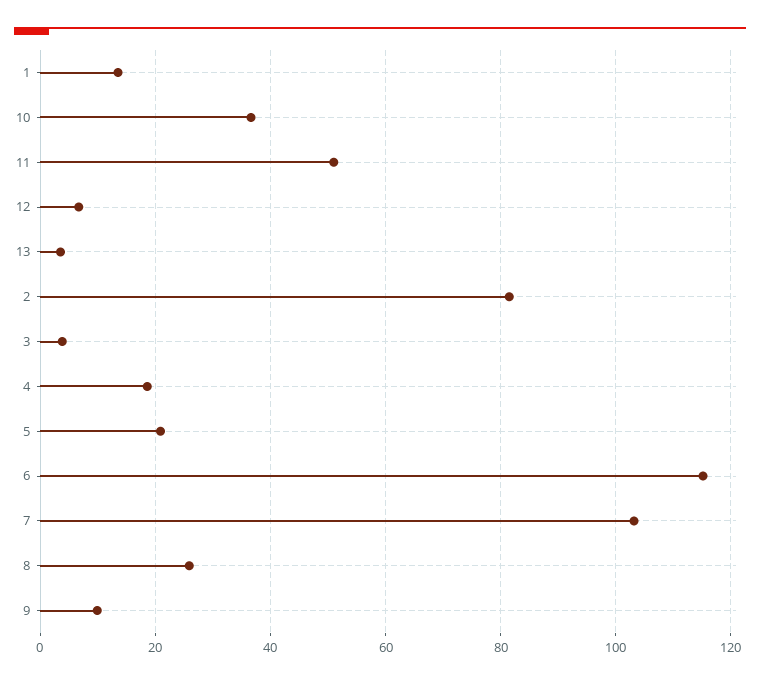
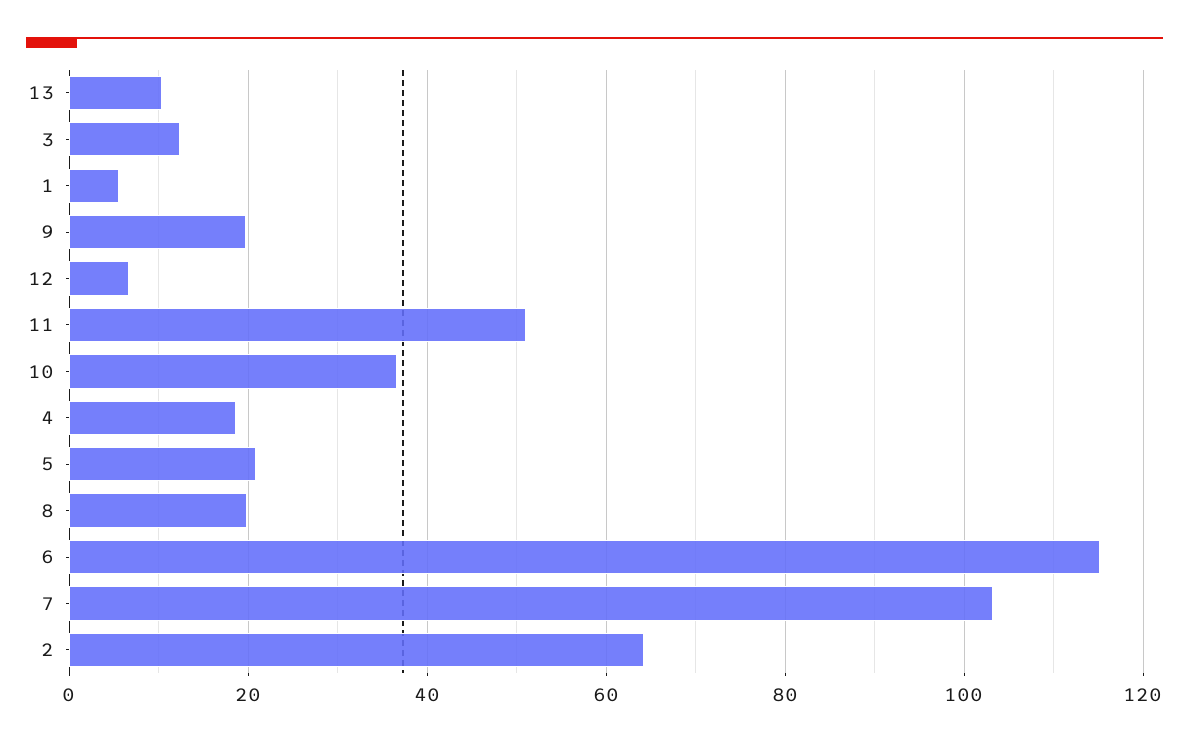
  {
-   "1": 14,
+   "1": 6,
    "10": 36,
    "11": 52,
    "12": 6,
-   "13": 4,
+   "13": 10,
-   "2": 82,
+   "2": 64,
-   "3": 4,
+   "3": 12,
    "4": 18,
    "5": 20,
    "6": 116,
    "7": 104,
-   "8": 26,
+   "8": 20,
-   "9": 10
+   "9": 20
  }

